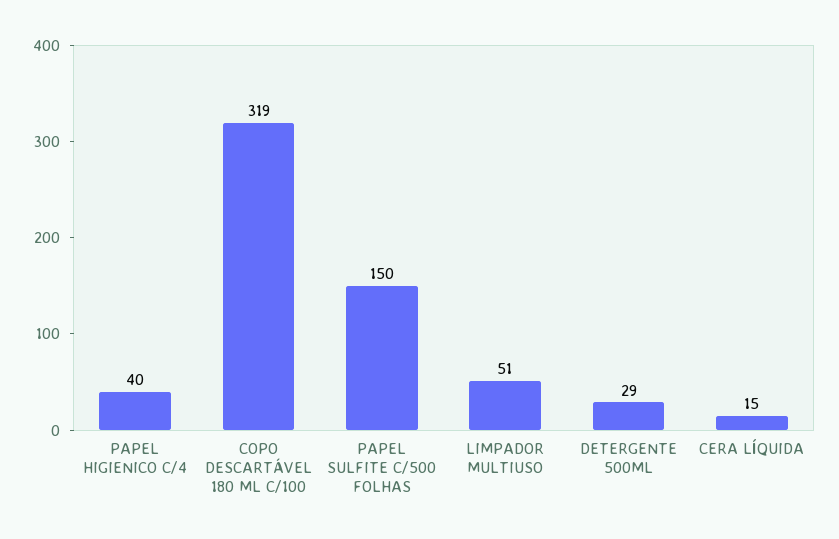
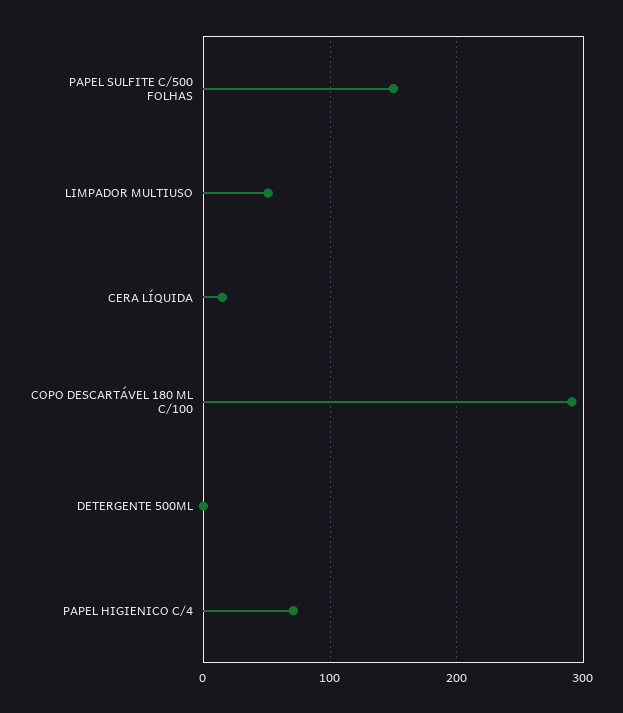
  {
-   "PAPEL HIGIENICO C/4": 40,
+   "PAPEL HIGIENICO C/4": 70,
-   "COPO DESCARTÁVEL 180 ML C/100": 319,
+   "COPO DESCARTÁVEL 180 ML C/100": 290,
    "PAPEL SULFITE C/500 FOLHAS": 150,
    "LIMPADOR MULTIUSO": 51,
-   "DETERGENTE 500ML": 29,
+   "DETERGENTE 500ML": 0,
    "CERA LÍQUIDA": 15
  }

